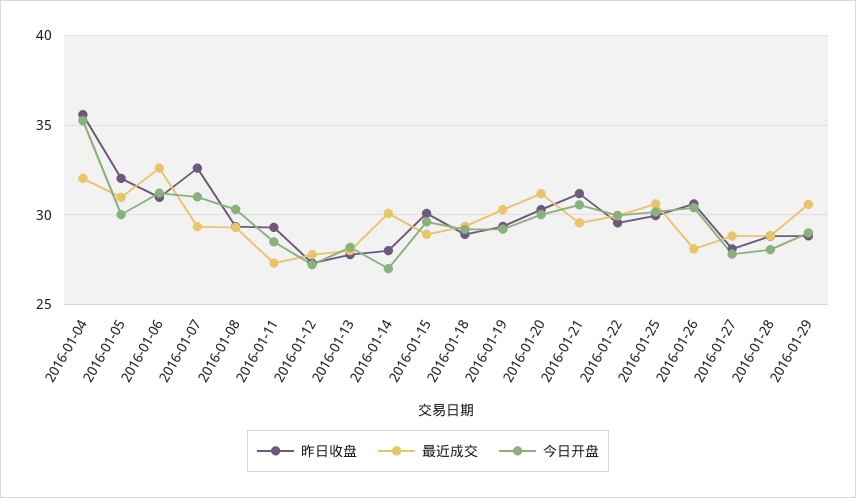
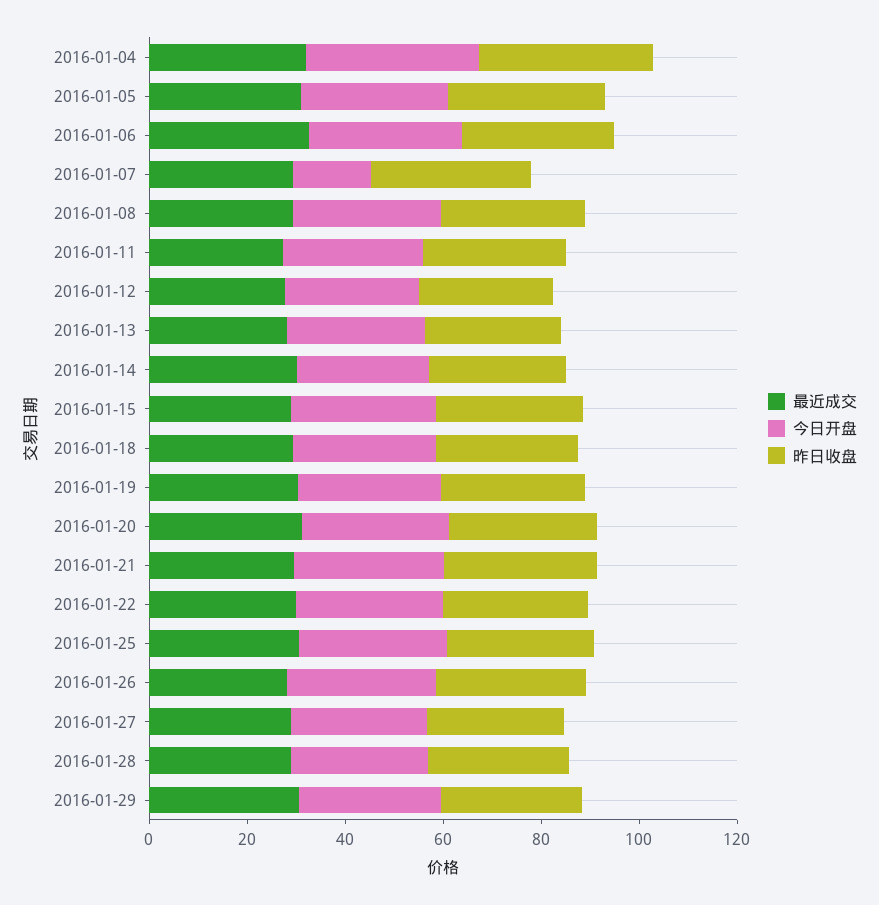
  {
    "昨日收盘": {
      "2016-01-04": 35.5,
      "2016-01-05": 32,
      "2016-01-06": 31,
      "2016-01-07": 32.5,
      "2016-01-08": 29.5,
      "2016-01-11": 29.5,
      "2016-01-12": 27.5,
      "2016-01-13": 28,
      "2016-01-14": 28,
      "2016-01-15": 30,
      "2016-01-18": 29,
      "2016-01-19": 29.5,
      "2016-01-20": 30.5,
      "2016-01-21": 31,
      "2016-01-22": 29.5,
      "2016-01-25": 30,
      "2016-01-26": 30.5,
      "2016-01-27": 28,
      "2016-01-28": 29,
      "2016-01-29": 29
    },
    "最近成交": {
      "2016-01-04": 32,
      "2016-01-05": 31,
      "2016-01-06": 32.5,
      "2016-01-07": 29.5,
      "2016-01-08": 29.5,
      "2016-01-11": 27.5,
      "2016-01-12": 28,
      "2016-01-13": 28,
      "2016-01-14": 30,
      "2016-01-15": 29,
      "2016-01-18": 29.5,
      "2016-01-19": 30.5,
      "2016-01-20": 31,
      "2016-01-21": 29.5,
      "2016-01-22": 30,
      "2016-01-25": 30.5,
      "2016-01-26": 28,
      "2016-01-27": 29,
      "2016-01-28": 29,
      "2016-01-29": 30.5
    },
    "今日开盘": {
      "2016-01-04": 35.5,
      "2016-01-05": 30,
      "2016-01-06": 31,
-     "2016-01-07": 31,
+     "2016-01-07": 15,
      "2016-01-08": 30.5,
      "2016-01-11": 28.5,
      "2016-01-12": 27,
      "2016-01-13": 28,
      "2016-01-14": 27,
      "2016-01-15": 29.5,
      "2016-01-18": 29,
      "2016-01-19": 29,
      "2016-01-20": 30,
      "2016-01-21": 30.5,
      "2016-01-22": 30,
      "2016-01-25": 30,
      "2016-01-26": 30.5,
      "2016-01-27": 28,
      "2016-01-28": 28,
      "2016-01-29": 29
    }
  }

